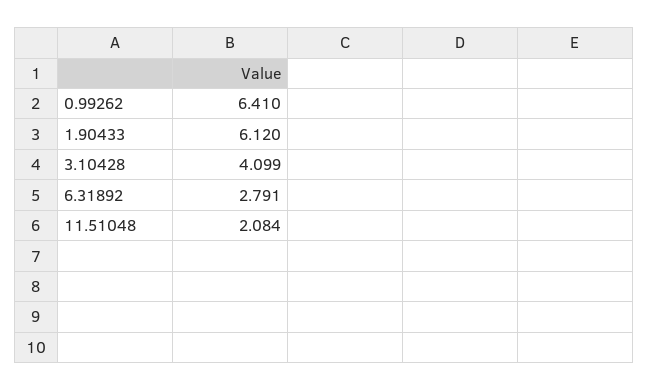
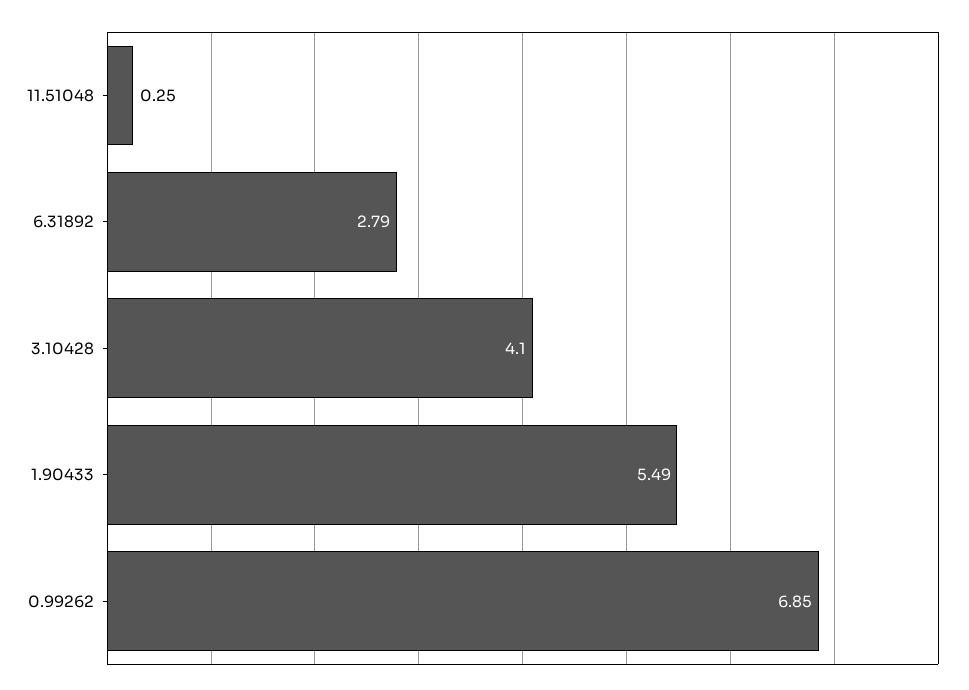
  {
-   "0.99262": 6.41,
+   "0.99262": 6.85,
-   "1.90433": 6.12,
+   "1.90433": 5.49,
    "3.10428": 4.099,
    "6.31892": 2.791,
-   "11.51048": 2.084
+   "11.51048": 0.25
  }

